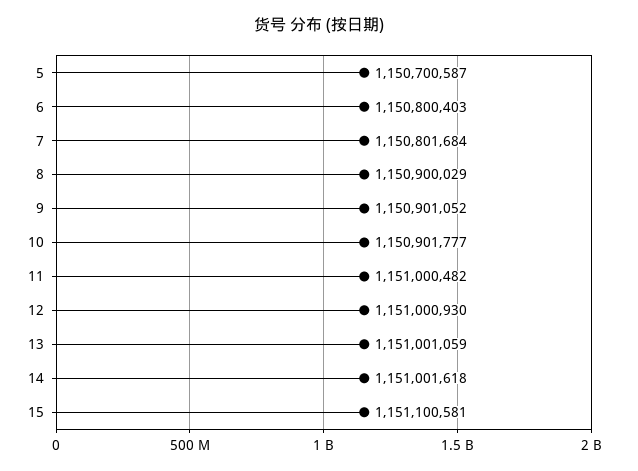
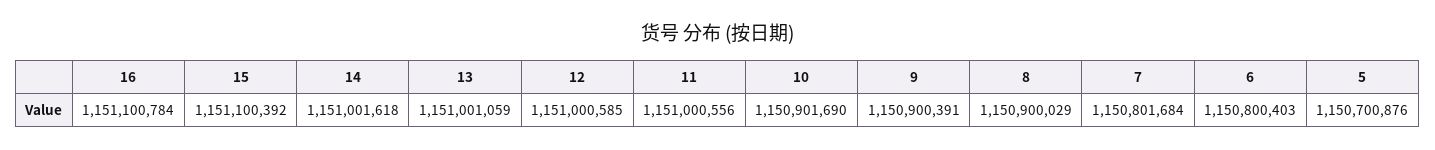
  {
-   "5": 1150700587,
+   "5": 1150700876,
    "6": 1150800403,
    "7": 1150801684,
    "8": 1150900029,
-   "9": 1150901052,
+   "9": 1150900391,
-   "10": 1150901777,
+   "10": 1150901690,
-   "11": 1151000482,
+   "11": 1151000556,
-   "12": 1151000930,
+   "12": 1151000585,
    "13": 1151001059,
    "14": 1151001618,
-   "15": 1151100581
+   "15": 1151100392,
+   "16": 1151100784
  }

